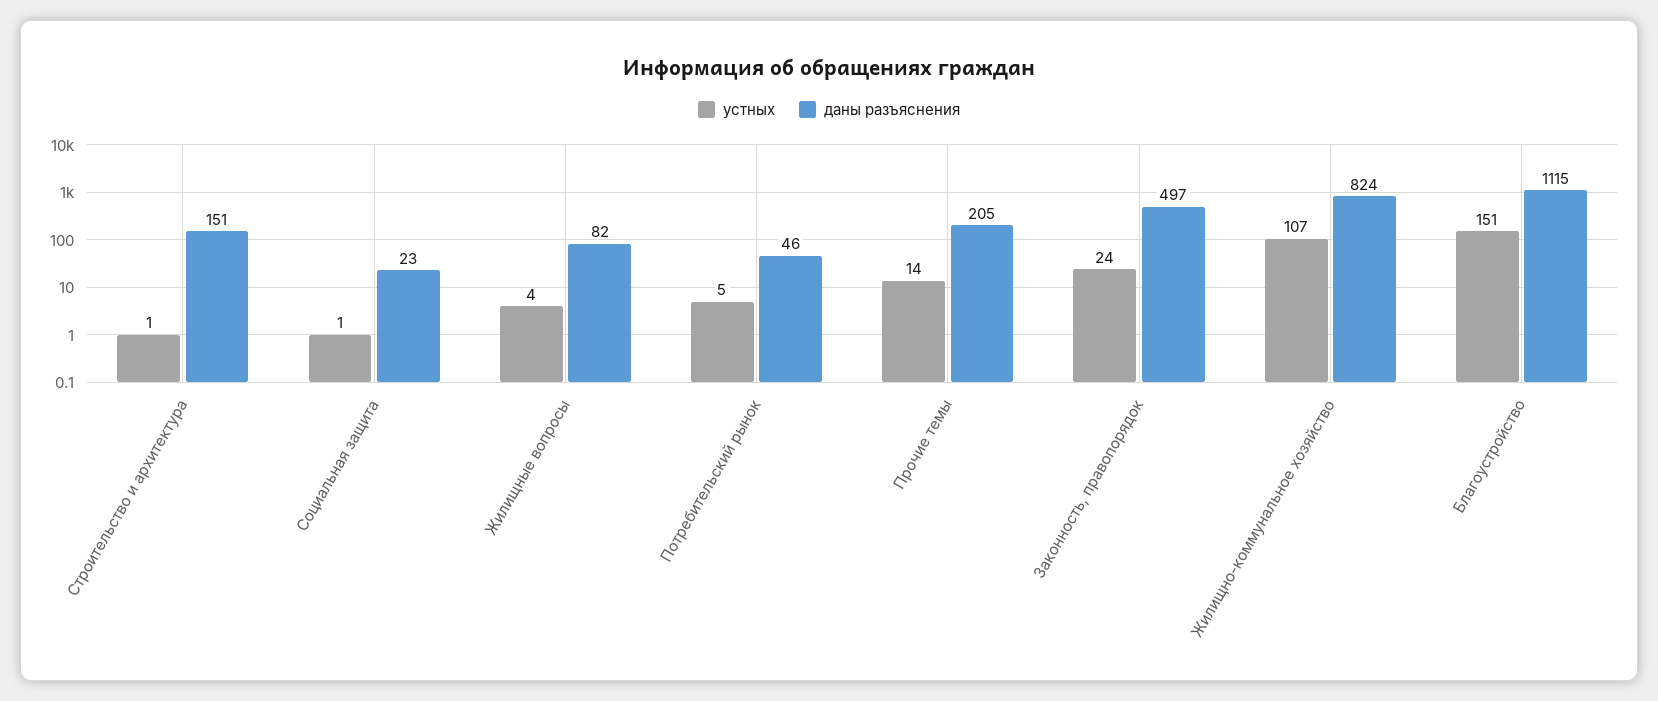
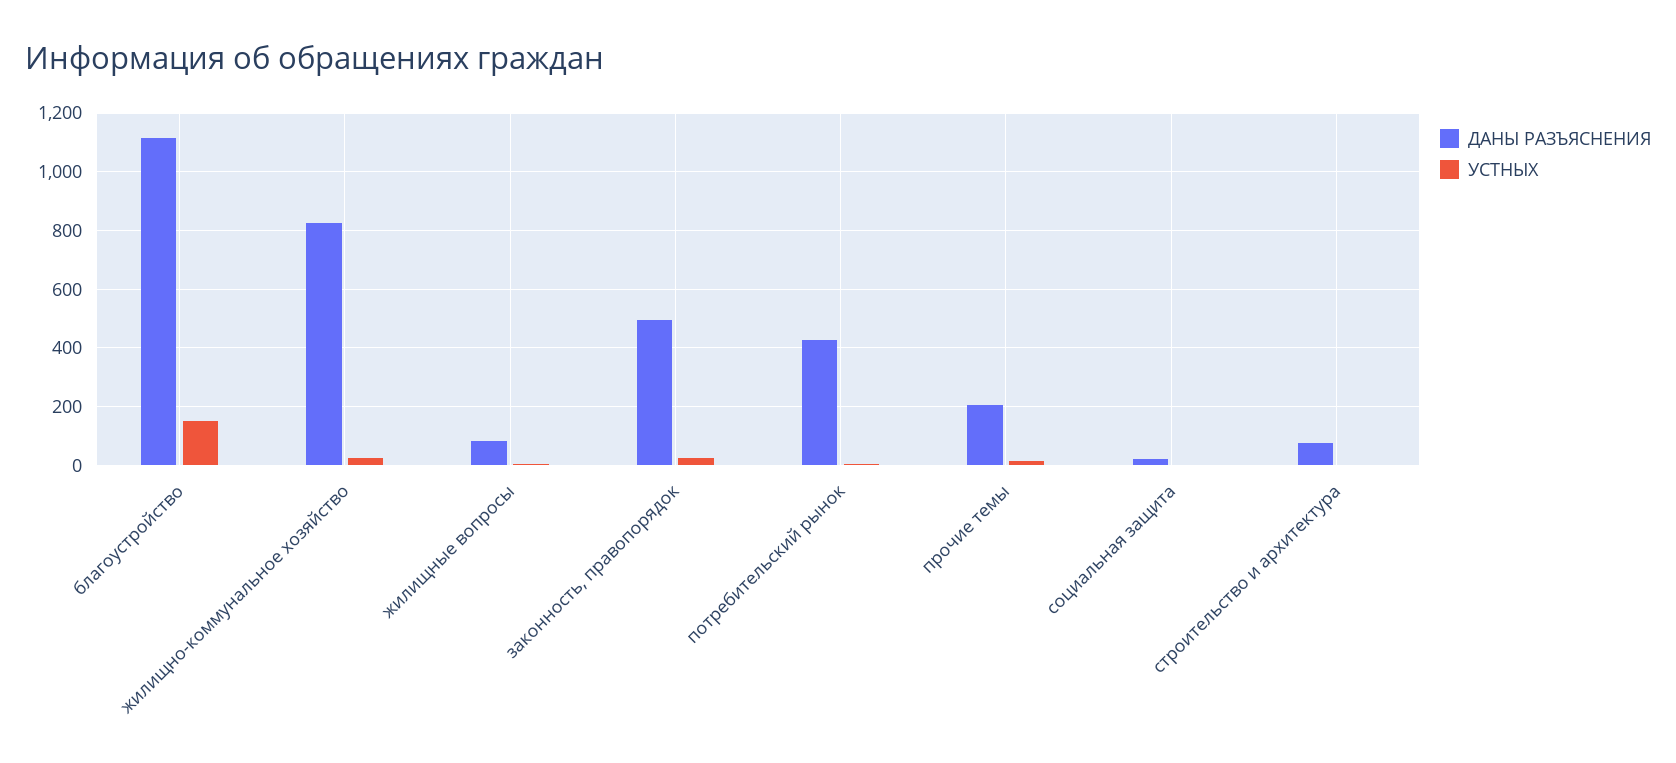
  {
    "устных": {
      "Строительство и архитектура": 1,
      "Социальная защита": 1,
      "Жилищные вопросы": 4,
      "Потребительский рынок": 5,
      "Прочие темы": 14,
      "Законность, правопорядок": 24,
-     "Жилищно-коммунальное хозяйство": 107,
+     "Жилищно-коммунальное хозяйство": 25,
      "Благоустройство": 151
    },
    "даны разъяснения": {
-     "Строительство и архитектура": 151,
+     "Строительство и архитектура": 75,
      "Социальная защита": 23,
      "Жилищные вопросы": 82,
-     "Потребительский рынок": 46,
+     "Потребительский рынок": 425,
      "Прочие темы": 205,
      "Законность, правопорядок": 497,
      "Жилищно-коммунальное хозяйство": 824,
      "Благоустройство": 1115
    }
  }

